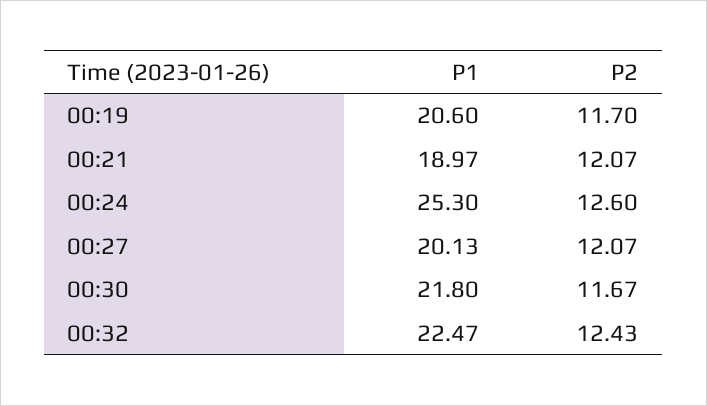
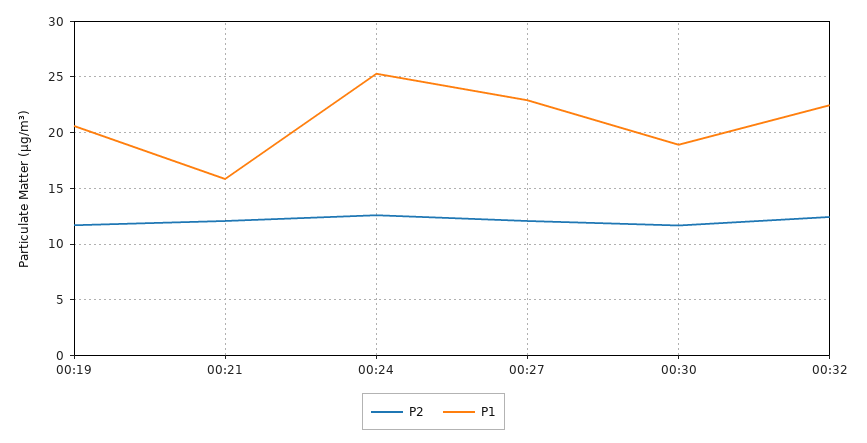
  {
    "P1": {
      "00:19": 20.6,
-     "00:21": 18.97,
+     "00:21": 16,
      "00:24": 25.3,
-     "00:27": 20.13,
+     "00:27": 23,
-     "00:30": 21.8,
+     "00:30": 19,
      "00:32": 22.47
    },
    "P2": {
      "00:19": 11.7,
      "00:21": 12.07,
      "00:24": 12.6,
      "00:27": 12.07,
      "00:30": 11.67,
      "00:32": 12.43
    }
  }

